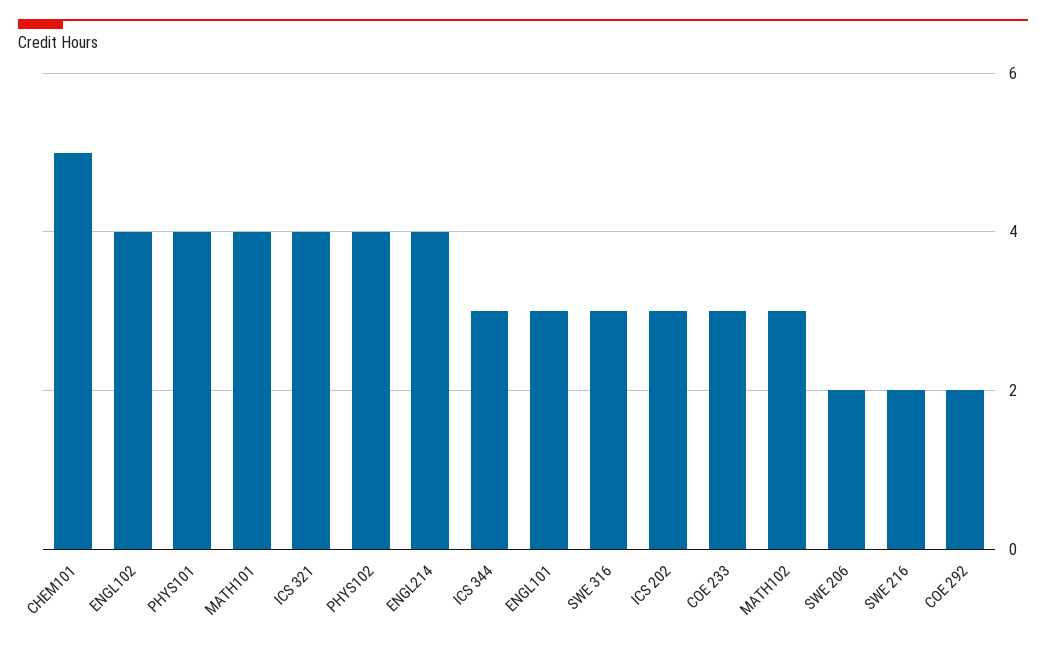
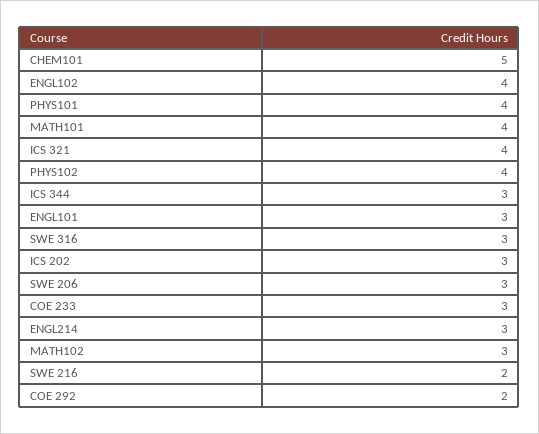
  {
    "CHEM101": 5,
    "ENGL102": 4,
    "PHYS101": 4,
    "MATH101": 4,
    "ICS 321": 4,
    "PHYS102": 4,
-   "ENGL214": 4,
+   "ENGL214": 3,
    "ICS 344": 3,
    "ENGL101": 3,
    "SWE 316": 3,
    "ICS 202": 3,
    "COE 233": 3,
    "MATH102": 3,
-   "SWE 206": 2,
+   "SWE 206": 3,
    "SWE 216": 2,
    "COE 292": 2
  }

